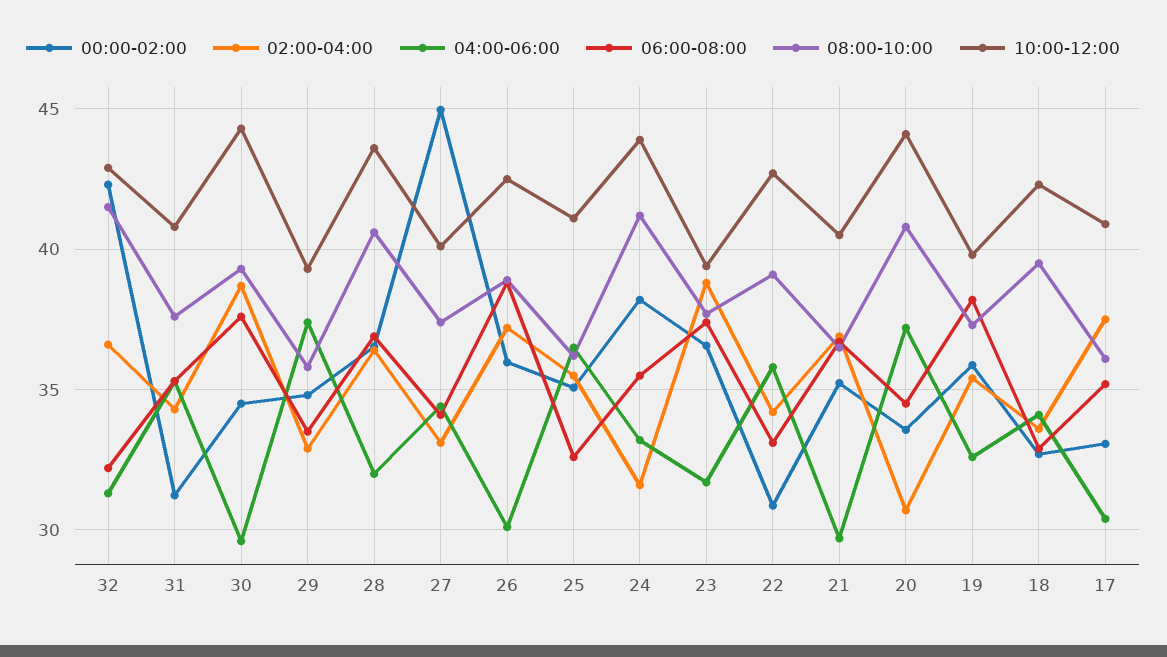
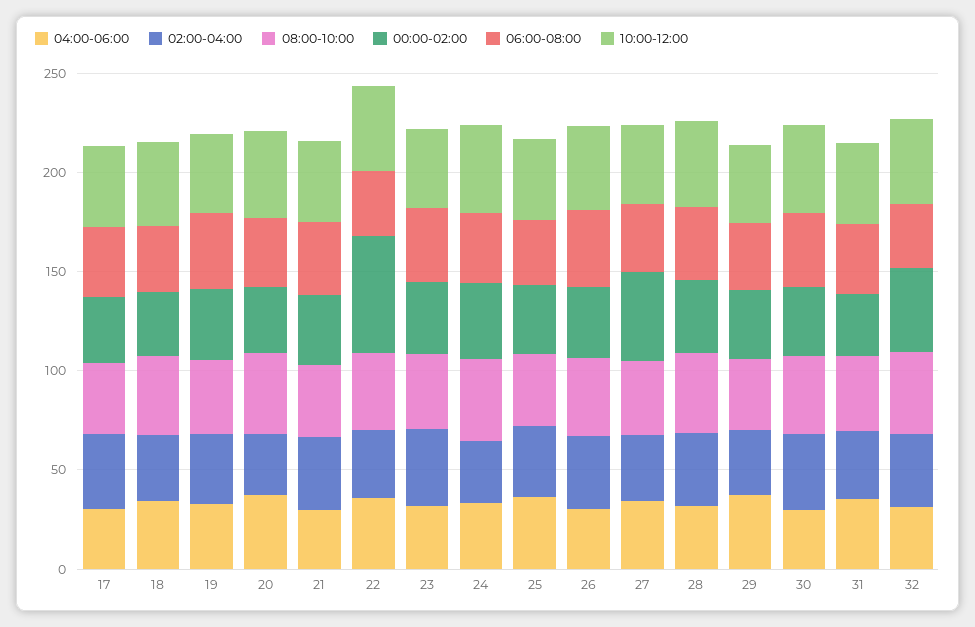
  {
    "00:00-02:00": {
      "32": 42.5,
      "31": 31,
      "30": 34.5,
      "29": 35,
      "28": 36.5,
      "27": 45,
      "26": 36,
      "25": 35,
      "24": 38,
      "23": 36.5,
-     "22": 31,
+     "22": 60,
      "21": 35,
      "20": 33.5,
      "19": 36,
      "18": 32.5,
      "17": 33
    },
    "02:00-04:00": {
      "32": 36.5,
      "31": 34.5,
      "30": 38.5,
      "29": 33,
      "28": 36.5,
      "27": 33,
      "26": 37,
      "25": 35.5,
      "24": 31.5,
      "23": 39,
      "22": 34,
      "21": 37,
      "20": 30.5,
      "19": 35.5,
      "18": 33.5,
      "17": 37.5
    },
    "04:00-06:00": {
      "32": 31.5,
      "31": 35.5,
      "30": 29.5,
      "29": 37.5,
      "28": 32,
      "27": 34.5,
      "26": 30,
      "25": 36.5,
      "24": 33,
      "23": 31.5,
      "22": 36,
      "21": 29.5,
      "20": 37,
      "19": 32.5,
      "18": 34,
      "17": 30.5
    },
    "06:00-08:00": {
      "32": 32,
      "31": 35.5,
      "30": 37.5,
      "29": 33.5,
      "28": 37,
      "27": 34,
      "26": 39,
      "25": 32.5,
      "24": 35.5,
      "23": 37.5,
      "22": 33,
      "21": 36.5,
      "20": 34.5,
      "19": 38,
      "18": 33,
      "17": 35
    },
    "08:00-10:00": {
      "32": 41.5,
      "31": 37.5,
      "30": 39.5,
      "29": 36,
      "28": 40.5,
      "27": 37.5,
      "26": 39,
      "25": 36,
      "24": 41,
      "23": 37.5,
      "22": 39,
      "21": 36.5,
      "20": 41,
      "19": 37.5,
      "18": 39.5,
      "17": 36
    },
    "10:00-12:00": {
      "32": 43,
      "31": 41,
      "30": 44.5,
      "29": 39.5,
      "28": 43.5,
      "27": 40,
      "26": 42.5,
      "25": 41,
      "24": 44,
      "23": 39.5,
      "22": 42.5,
      "21": 40.5,
      "20": 44,
      "19": 40,
      "18": 42.5,
      "17": 41
    }
  }

